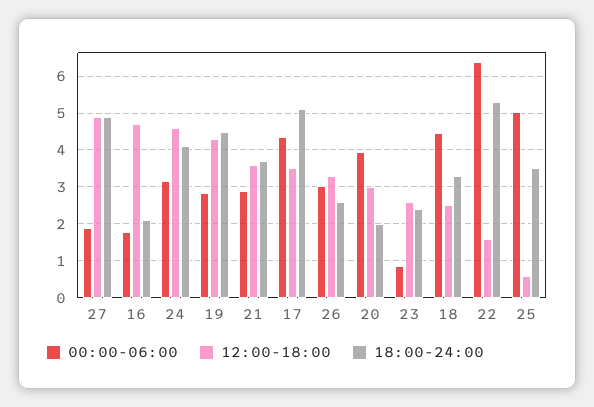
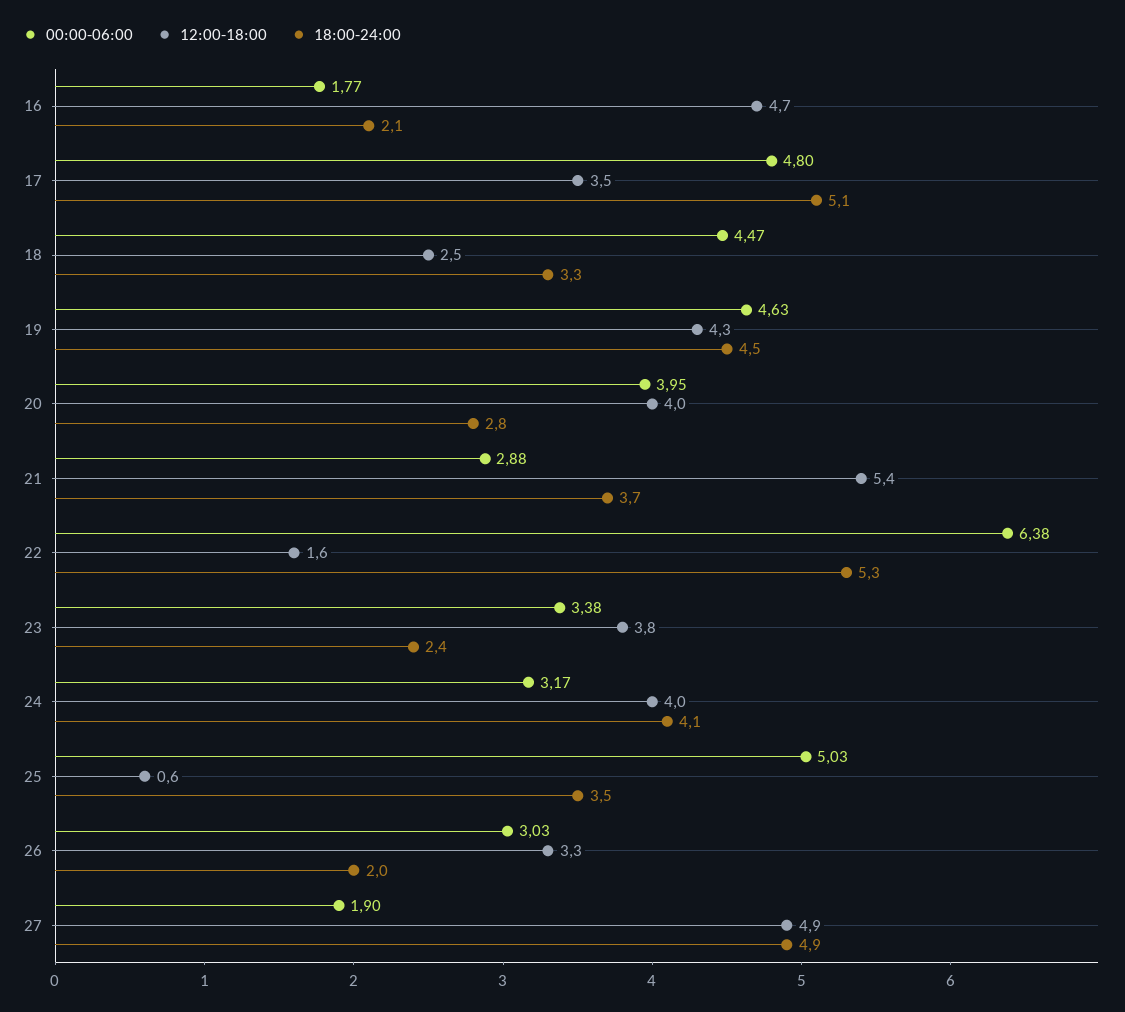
  {
    "00:00-06:00": {
      "27": 1.9,
      "16": 1.77,
      "24": 3.17,
-     "19": 2.8,
+     "19": 4.63,
      "21": 2.88,
-     "17": 4.4,
+     "17": 4.8,
      "26": 3.03,
      "20": 3.95,
-     "23": 0.8,
+     "23": 3.38,
      "18": 4.47,
      "22": 6.38,
      "25": 5.03
    },
    "12:00-18:00": {
      "27": 4.9,
      "16": 4.7,
-     "24": 4.6,
+     "24": 4,
      "19": 4.3,
-     "21": 3.6,
+     "21": 5.4,
      "17": 3.5,
      "26": 3.3,
-     "20": 3,
+     "20": 4,
-     "23": 2.6,
+     "23": 3.8,
      "18": 2.5,
      "22": 1.6,
      "25": 0.6
    },
    "18:00-24:00": {
      "27": 4.9,
      "16": 2.1,
      "24": 4.1,
      "19": 4.5,
      "21": 3.7,
      "17": 5.1,
-     "26": 2.6,
+     "26": 2,
-     "20": 2,
+     "20": 2.8,
      "23": 2.4,
      "18": 3.3,
      "22": 5.3,
      "25": 3.5
    }
  }

